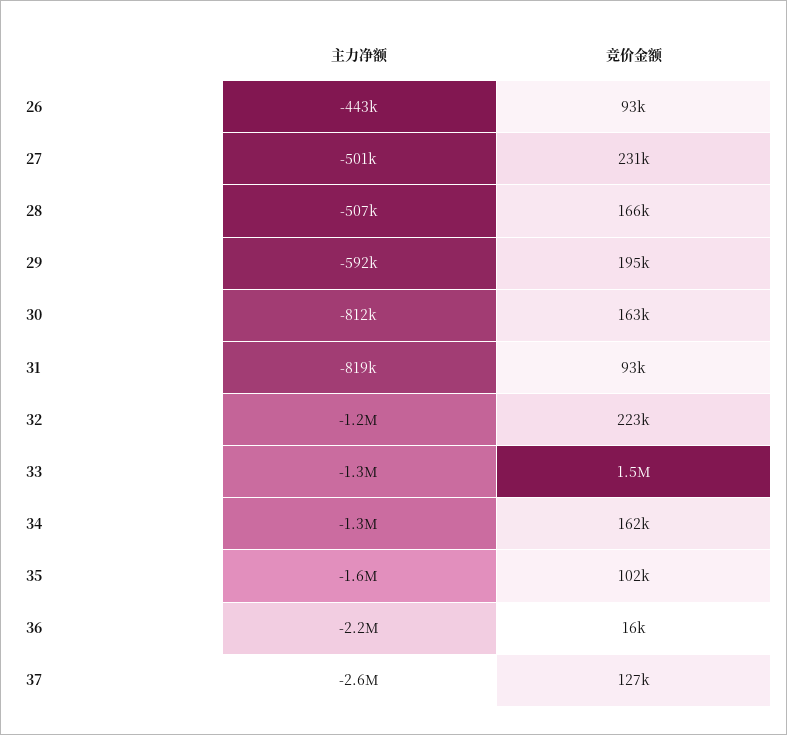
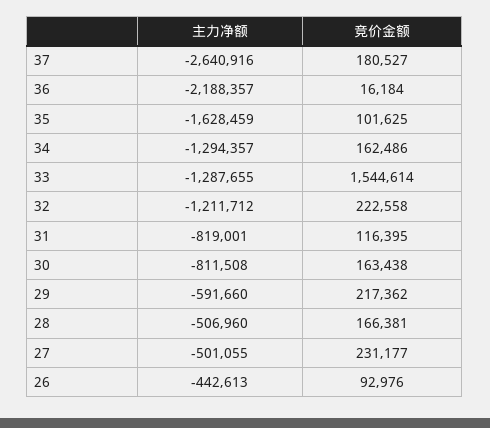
  {
    "主力净额": {
      "26": -442613,
      "27": -501055,
      "28": -506960,
      "29": -591660,
      "30": -811508,
      "31": -819001,
      "32": -1211712,
      "33": -1287655,
      "34": -1294357,
      "35": -1628459,
      "36": -2188357,
      "37": -2640916
    },
    "竞价金额": {
      "26": 92976,
      "27": 231177,
      "28": 166381,
-     "29": 195000,
+     "29": 217362,
      "30": 163438,
-     "31": 93000,
+     "31": 116395,
      "32": 222558,
      "33": 1544614,
      "34": 162486,
      "35": 101625,
      "36": 16184,
-     "37": 127000
+     "37": 180527
    }
  }

